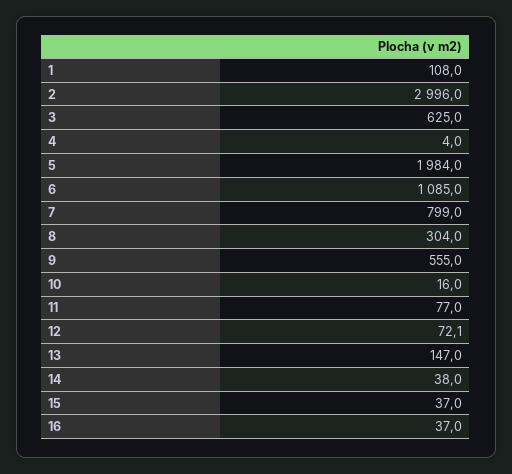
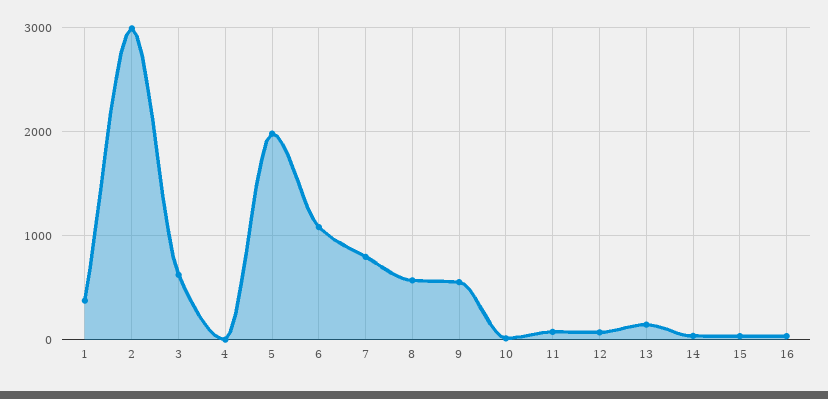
  {
-   "1": 108,
+   "1": 400,
    "2": 2996,
    "3": 625,
    "4": 4,
    "5": 1984,
    "6": 1085,
    "7": 799,
-   "8": 304,
+   "8": 600,
    "9": 555,
    "10": 16,
    "11": 77,
    "12": 72.1,
    "13": 147,
    "14": 38,
    "15": 37,
    "16": 37
  }

